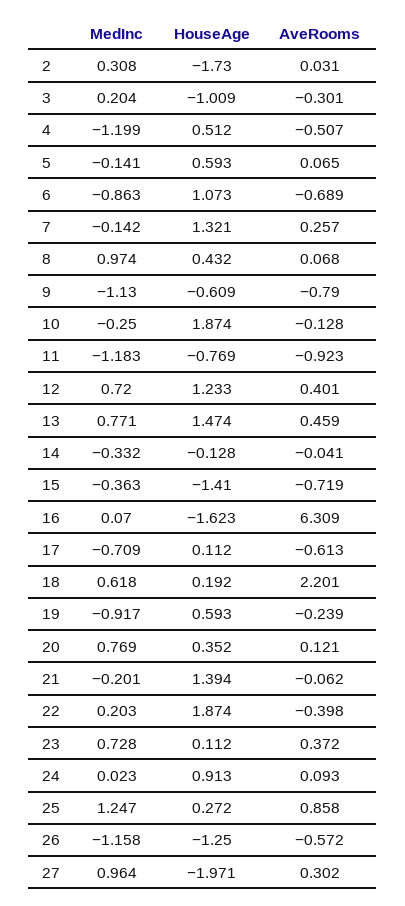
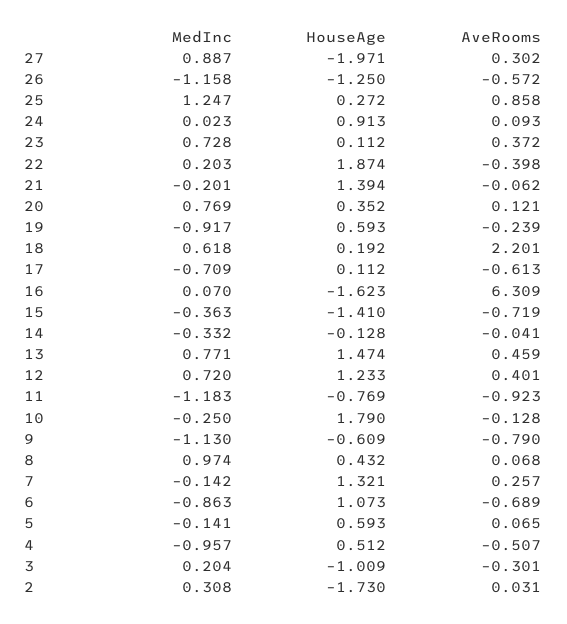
  {
    "MedInc": {
      "2": 0.308,
      "3": 0.204,
-     "4": -1.199,
+     "4": -0.957,
      "5": -0.141,
      "6": -0.863,
      "7": -0.142,
      "8": 0.974,
      "9": -1.13,
      "10": -0.25,
      "11": -1.183,
      "12": 0.72,
      "13": 0.771,
      "14": -0.332,
      "15": -0.363,
      "16": 0.07,
      "17": -0.709,
      "18": 0.618,
      "19": -0.917,
      "20": 0.769,
      "21": -0.201,
      "22": 0.203,
      "23": 0.728,
      "24": 0.023,
      "25": 1.247,
      "26": -1.158,
-     "27": 0.964
+     "27": 0.887
    },
    "HouseAge": {
      "2": -1.73,
      "3": -1.009,
      "4": 0.512,
      "5": 0.593,
      "6": 1.073,
      "7": 1.321,
      "8": 0.432,
      "9": -0.609,
-     "10": 1.874,
+     "10": 1.79,
      "11": -0.769,
      "12": 1.233,
      "13": 1.474,
      "14": -0.128,
      "15": -1.41,
      "16": -1.623,
      "17": 0.112,
      "18": 0.192,
      "19": 0.593,
      "20": 0.352,
      "21": 1.394,
      "22": 1.874,
      "23": 0.112,
      "24": 0.913,
      "25": 0.272,
      "26": -1.25,
      "27": -1.971
    },
    "AveRooms": {
      "2": 0.031,
      "3": -0.301,
      "4": -0.507,
      "5": 0.065,
      "6": -0.689,
      "7": 0.257,
      "8": 0.068,
      "9": -0.79,
      "10": -0.128,
      "11": -0.923,
      "12": 0.401,
      "13": 0.459,
      "14": -0.041,
      "15": -0.719,
      "16": 6.309,
      "17": -0.613,
      "18": 2.201,
      "19": -0.239,
      "20": 0.121,
      "21": -0.062,
      "22": -0.398,
      "23": 0.372,
      "24": 0.093,
      "25": 0.858,
      "26": -0.572,
      "27": 0.302
    }
  }

